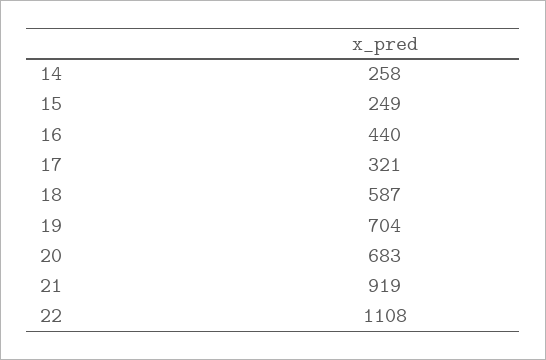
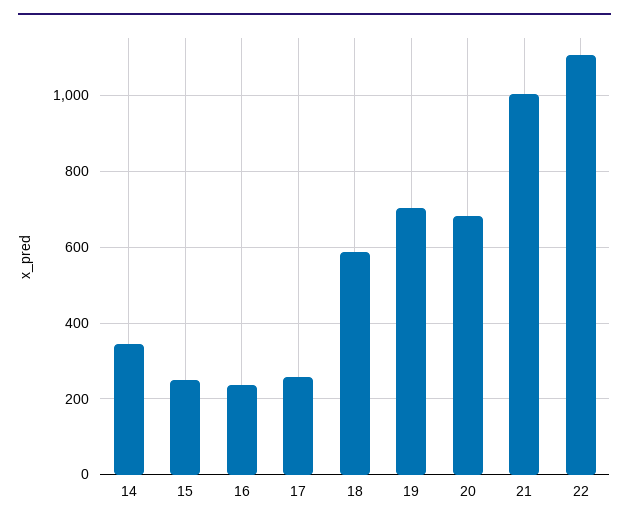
  {
-   "14": 258,
+   "14": 340,
    "15": 249,
-   "16": 440,
+   "16": 240,
-   "17": 321,
+   "17": 260,
    "18": 587,
    "19": 704,
    "20": 683,
-   "21": 919,
+   "21": 1000,
    "22": 1108
  }

